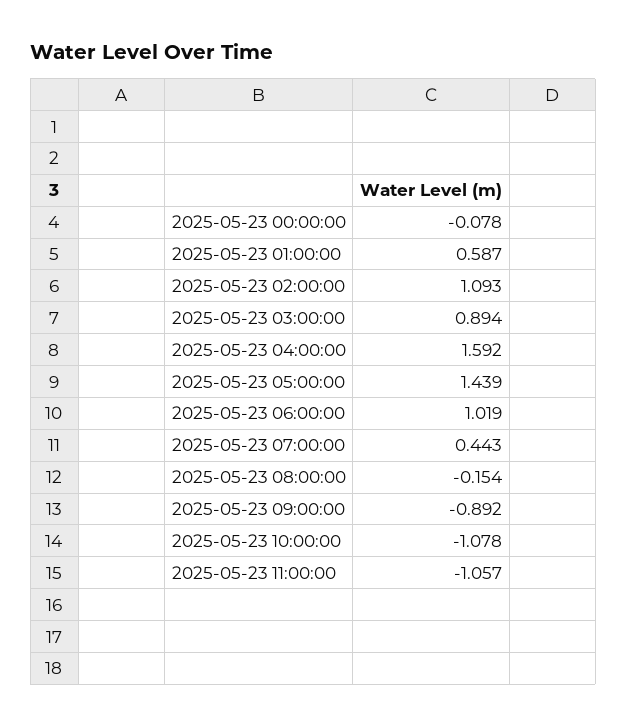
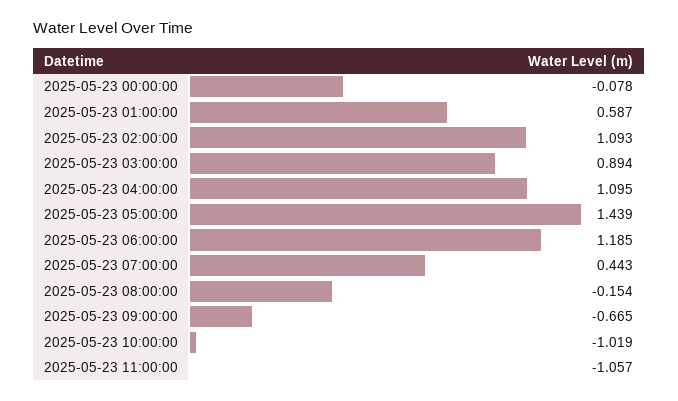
  {
    "2025-05-23 00:00:00": -0.078,
    "2025-05-23 01:00:00": 0.587,
    "2025-05-23 02:00:00": 1.093,
    "2025-05-23 03:00:00": 0.894,
-   "2025-05-23 04:00:00": 1.592,
+   "2025-05-23 04:00:00": 1.095,
    "2025-05-23 05:00:00": 1.439,
-   "2025-05-23 06:00:00": 1.019,
+   "2025-05-23 06:00:00": 1.185,
    "2025-05-23 07:00:00": 0.443,
    "2025-05-23 08:00:00": -0.154,
-   "2025-05-23 09:00:00": -0.892,
+   "2025-05-23 09:00:00": -0.665,
-   "2025-05-23 10:00:00": -1.078,
+   "2025-05-23 10:00:00": -1.019,
    "2025-05-23 11:00:00": -1.057
  }

